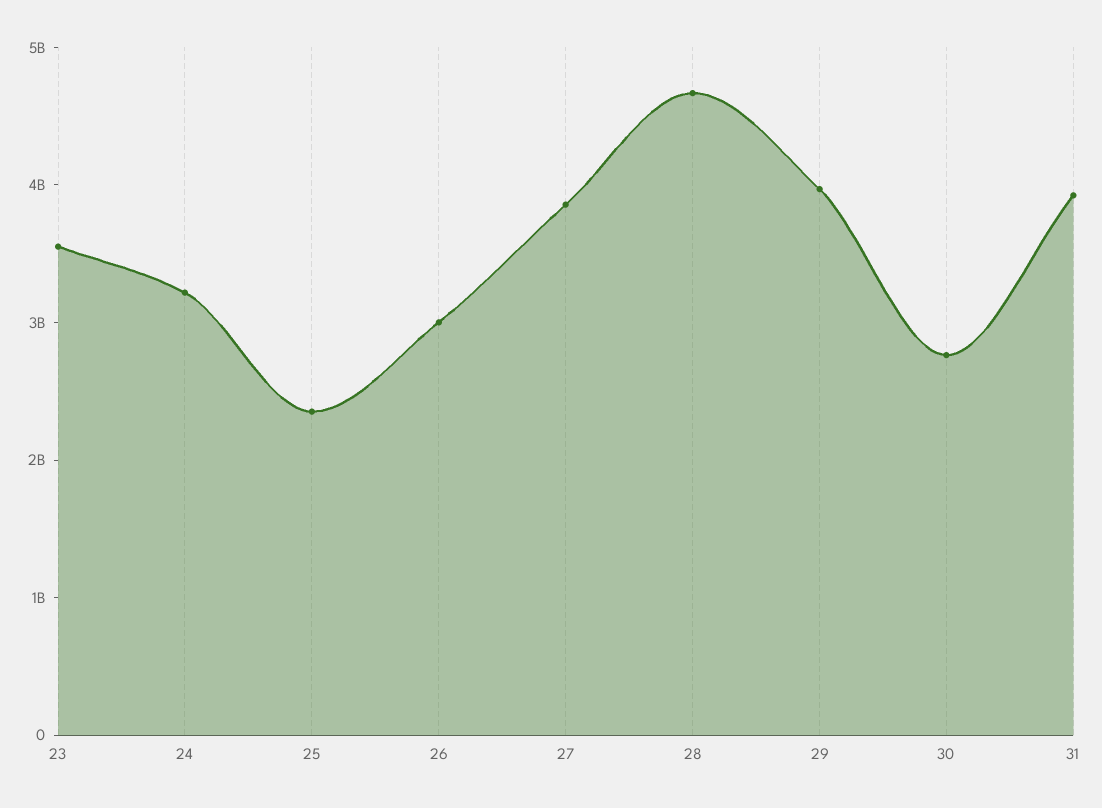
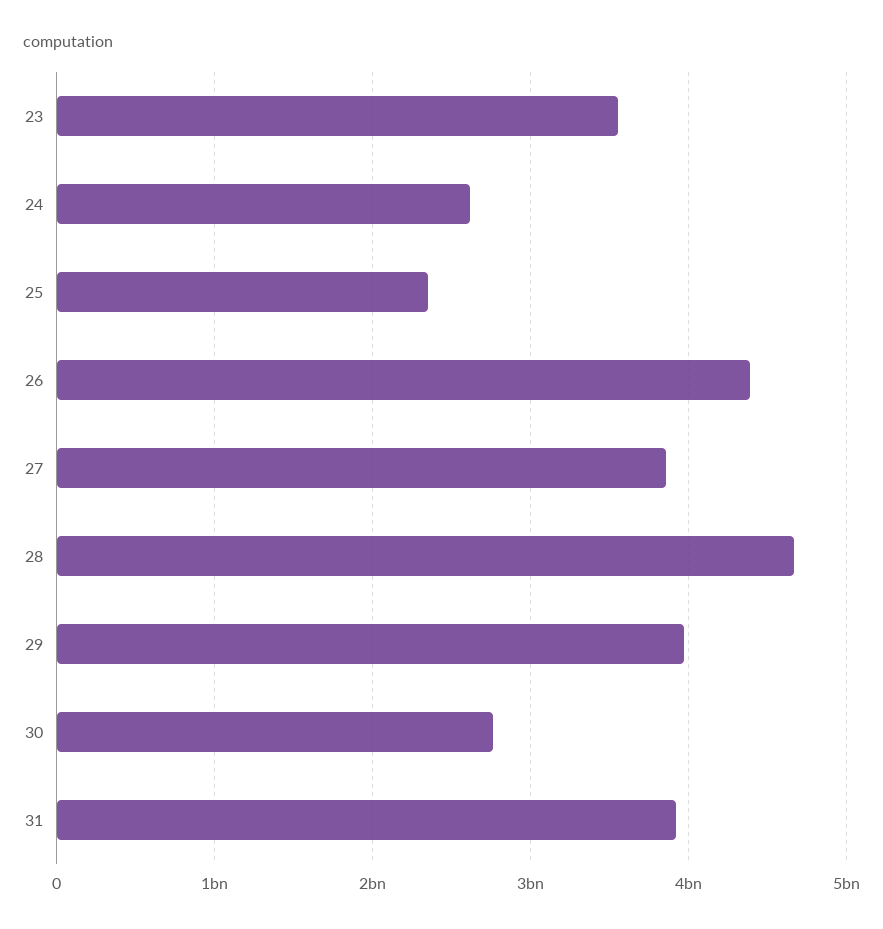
  {
    "23": 3600000000,
-   "24": 3200000000,
+   "24": 2600000000,
    "25": 2400000000,
-   "26": 3000000000,
+   "26": 4400000000,
    "27": 3900000000,
    "28": 4700000000,
    "29": 4000000000,
    "30": 2800000000,
    "31": 3900000000
  }

